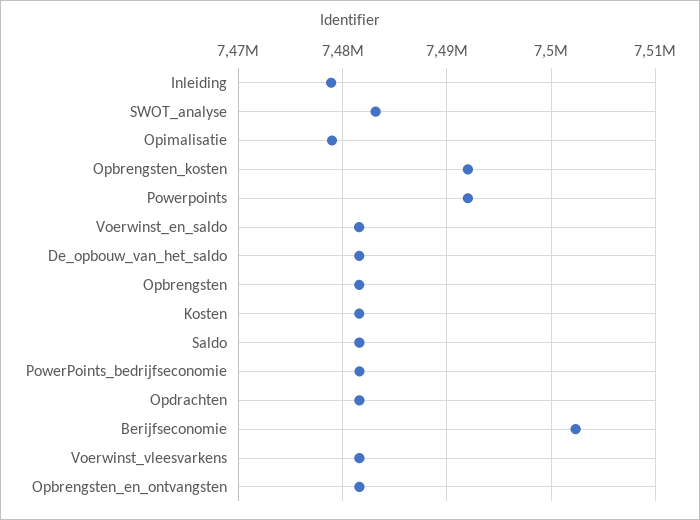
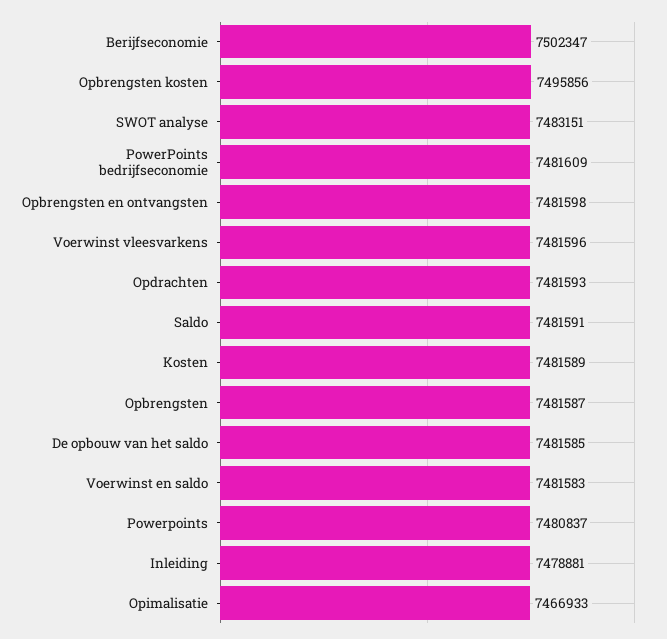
  {
    "Inleiding": 7478881,
    "SWOT_analyse": 7483151,
-   "Opimalisatie": 7479000,
+   "Opimalisatie": 7466933,
-   "Opbrengsten_kosten": 7492000,
+   "Opbrengsten_kosten": 7495856,
-   "Powerpoints": 7492000,
+   "Powerpoints": 7480837,
    "Voerwinst_en_saldo": 7481583,
    "De_opbouw_van_het_saldo": 7481585,
    "Opbrengsten": 7481587,
    "Kosten": 7481589,
    "Saldo": 7481591,
    "PowerPoints_bedrijfseconomie": 7481609,
    "Opdrachten": 7481593,
    "Berijfseconomie": 7502347,
    "Voerwinst_vleesvarkens": 7481596,
    "Opbrengsten_en_ontvangsten": 7481598
  }

